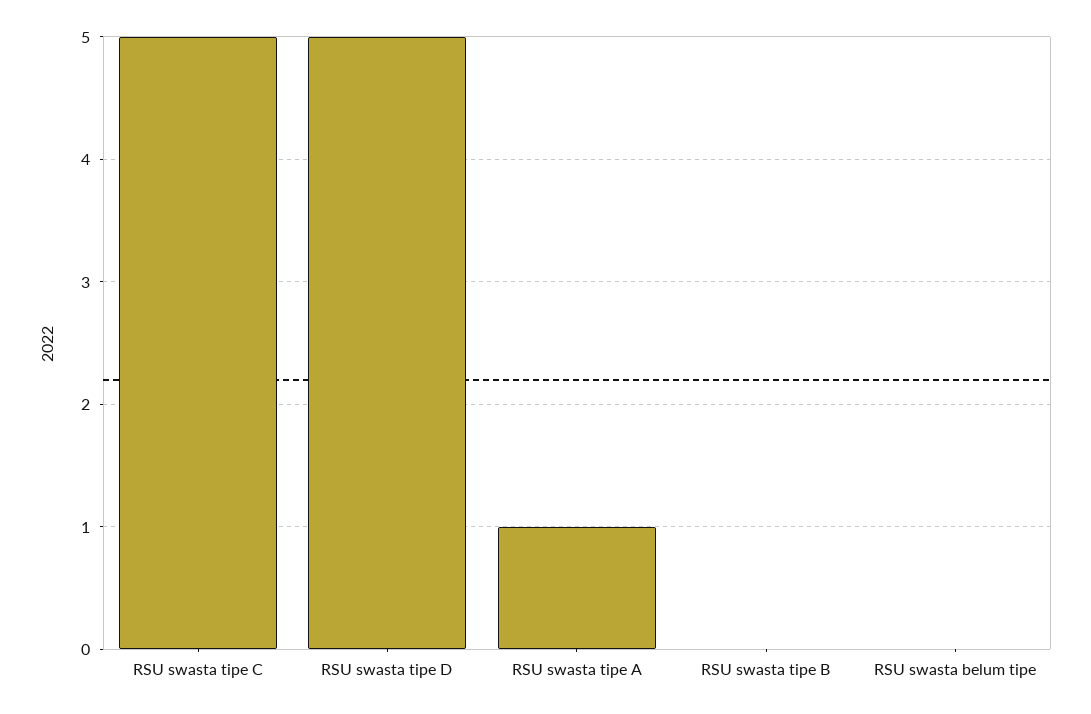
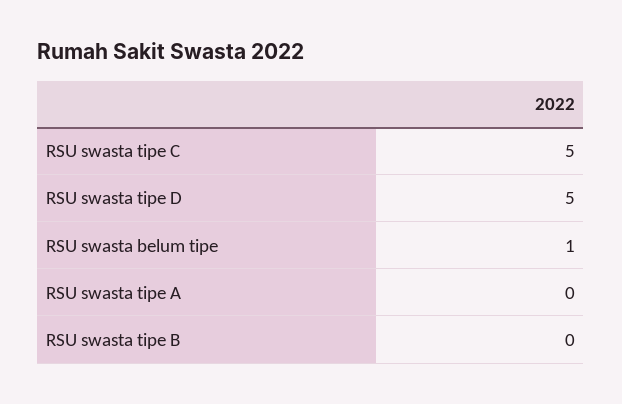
  {
    "RSU swasta tipe C": 5,
    "RSU swasta tipe D": 5,
-   "RSU swasta tipe A": 1,
+   "RSU swasta tipe A": 0,
    "RSU swasta tipe B": 0,
-   "RSU swasta belum tipe": 0
+   "RSU swasta belum tipe": 1
  }

